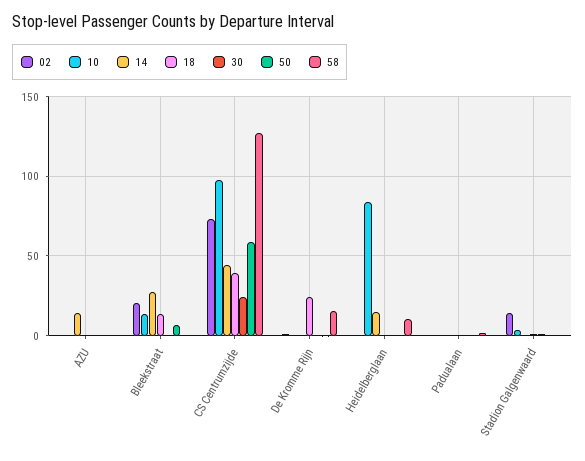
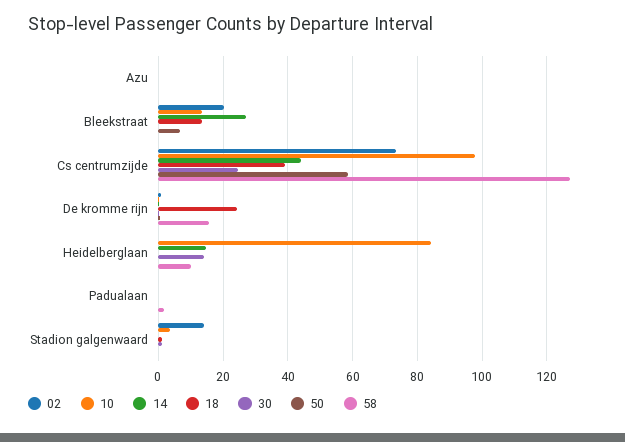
  {
    "02": {
      "AZU": 0,
      "Bleekstraat": 20,
      "CS Centrumzijde": 74,
      "De Kromme Rijn": 0,
      "Heidelberglaan": 0,
      "Padualaan": 0,
      "Stadion Galgenwaard": 14
    },
    "10": {
      "AZU": 0,
      "Bleekstraat": 14,
      "CS Centrumzijde": 98,
      "De Kromme Rijn": 0,
      "Heidelberglaan": 84,
      "Padualaan": 0,
      "Stadion Galgenwaard": 4
    },
    "14": {
-     "AZU": 15,
+     "AZU": 0,
      "Bleekstraat": 28,
      "CS Centrumzijde": 44,
      "De Kromme Rijn": 0,
      "Heidelberglaan": 14,
      "Padualaan": 0,
      "Stadion Galgenwaard": 0
    },
    "18": {
      "AZU": 0,
      "Bleekstraat": 14,
      "CS Centrumzijde": 40,
      "De Kromme Rijn": 24,
      "Heidelberglaan": 0,
      "Padualaan": 0,
      "Stadion Galgenwaard": 2
    },
    "30": {
      "AZU": 0,
      "Bleekstraat": 0,
      "CS Centrumzijde": 24,
      "De Kromme Rijn": 0,
-     "Heidelberglaan": 0,
+     "Heidelberglaan": 14,
      "Padualaan": 0,
      "Stadion Galgenwaard": 2
    },
    "50": {
      "AZU": 0,
      "Bleekstraat": 6,
      "CS Centrumzijde": 58,
      "De Kromme Rijn": 0,
      "Heidelberglaan": 0,
      "Padualaan": 0,
      "Stadion Galgenwaard": 0
    },
    "58": {
      "AZU": 0,
      "Bleekstraat": 0,
      "CS Centrumzijde": 128,
      "De Kromme Rijn": 16,
      "Heidelberglaan": 10,
      "Padualaan": 2,
      "Stadion Galgenwaard": 0
    }
  }

